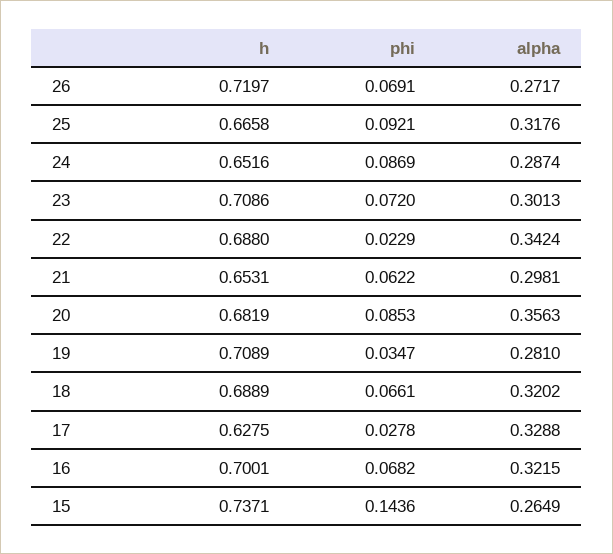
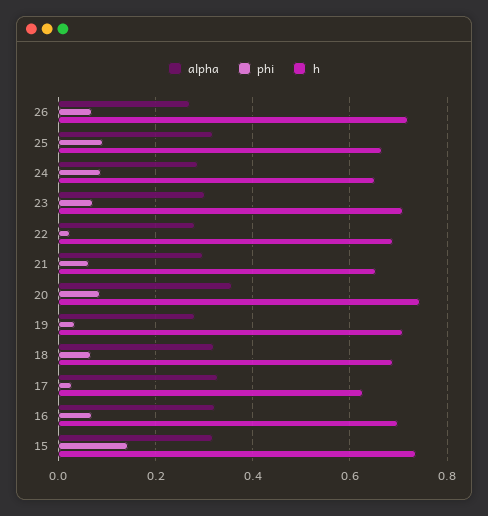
  {
    "h": {
      "26": 0.7197,
      "25": 0.6658,
      "24": 0.6516,
      "23": 0.7086,
      "22": 0.688,
      "21": 0.6531,
-     "20": 0.6819,
+     "20": 0.74,
      "19": 0.7089,
      "18": 0.6889,
      "17": 0.6275,
      "16": 0.7001,
      "15": 0.7371
    },
    "phi": {
      "26": 0.0691,
      "25": 0.0921,
      "24": 0.0869,
      "23": 0.072,
      "22": 0.0229,
      "21": 0.0622,
      "20": 0.0853,
      "19": 0.0347,
      "18": 0.0661,
      "17": 0.0278,
      "16": 0.0682,
      "15": 0.1436
    },
    "alpha": {
      "26": 0.2717,
      "25": 0.3176,
      "24": 0.2874,
      "23": 0.3013,
-     "22": 0.3424,
+     "22": 0.28,
      "21": 0.2981,
      "20": 0.3563,
      "19": 0.281,
      "18": 0.3202,
      "17": 0.3288,
      "16": 0.3215,
-     "15": 0.2649
+     "15": 0.32
    }
  }

